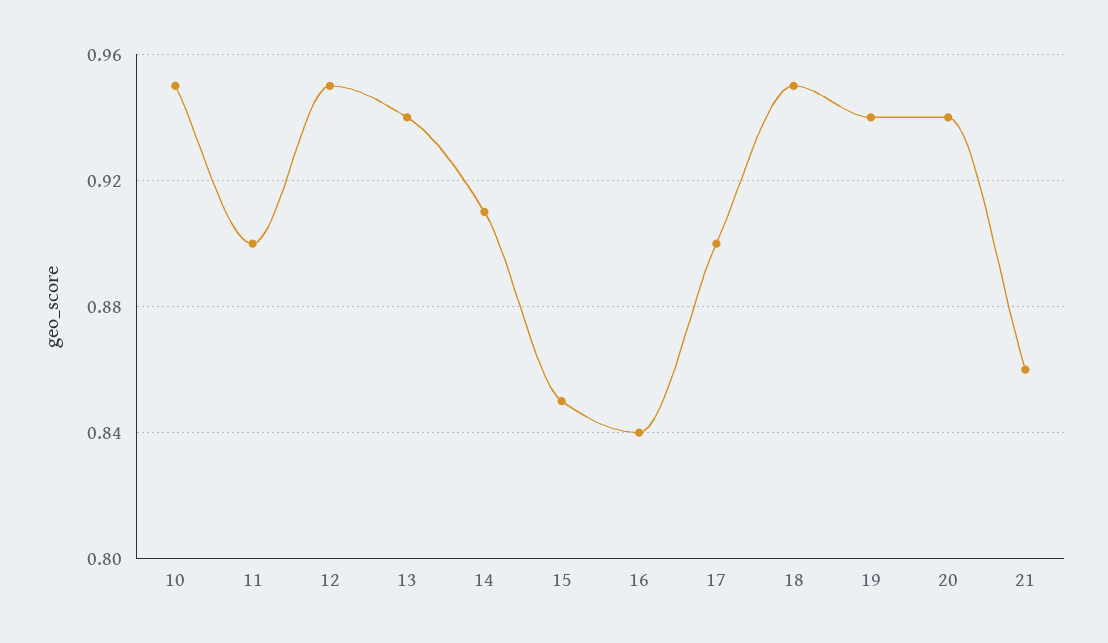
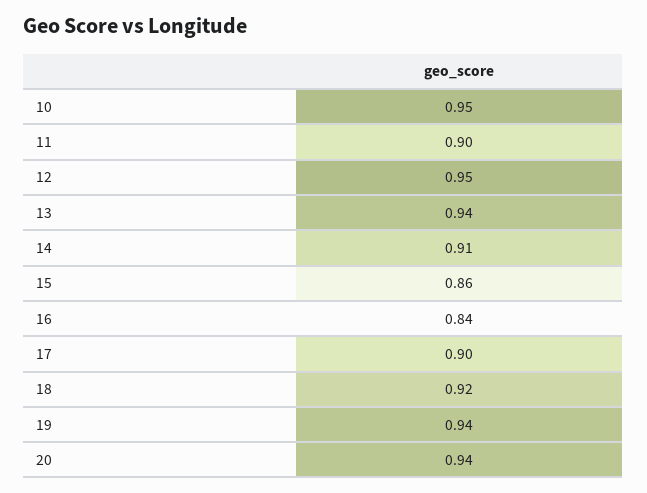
  {
    "10": 0.95,
    "11": 0.9,
    "12": 0.95,
    "13": 0.94,
    "14": 0.91,
-   "15": 0.85,
+   "15": 0.86,
    "16": 0.84,
    "17": 0.9,
-   "18": 0.95,
+   "18": 0.92,
    "19": 0.94,
-   "20": 0.94,
+   "20": 0.94
-   "21": 0.86
  }

